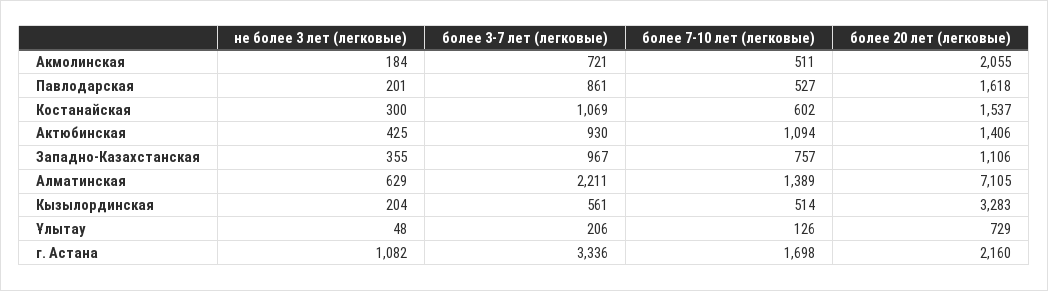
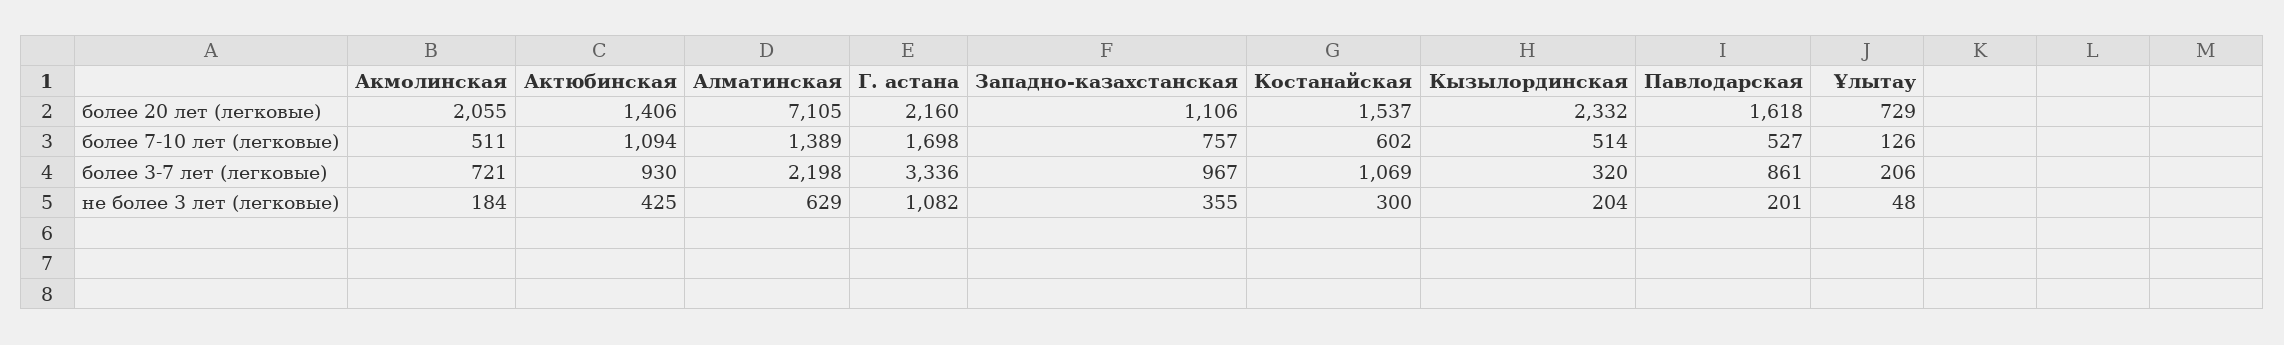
  {
    "не более 3 лет (легковые)": {
      "Акмолинская": 184,
      "Павлодарская": 201,
      "Костанайская": 300,
      "Актюбинская": 425,
      "Западно-Казахстанская": 355,
      "Алматинская": 629,
      "Кызылординская": 204,
      "Ұлытау": 48,
      "г. Астана": 1082
    },
    "более 3-7 лет (легковые)": {
      "Акмолинская": 721,
      "Павлодарская": 861,
      "Костанайская": 1069,
      "Актюбинская": 930,
      "Западно-Казахстанская": 967,
-     "Алматинская": 2211,
+     "Алматинская": 2198,
-     "Кызылординская": 561,
+     "Кызылординская": 320,
      "Ұлытау": 206,
      "г. Астана": 3336
    },
    "более 7-10 лет (легковые)": {
      "Акмолинская": 511,
      "Павлодарская": 527,
      "Костанайская": 602,
      "Актюбинская": 1094,
      "Западно-Казахстанская": 757,
      "Алматинская": 1389,
      "Кызылординская": 514,
      "Ұлытау": 126,
      "г. Астана": 1698
    },
    "более 20 лет (легковые)": {
      "Акмолинская": 2055,
      "Павлодарская": 1618,
      "Костанайская": 1537,
      "Актюбинская": 1406,
      "Западно-Казахстанская": 1106,
      "Алматинская": 7105,
-     "Кызылординская": 3283,
+     "Кызылординская": 2332,
      "Ұлытау": 729,
      "г. Астана": 2160
    }
  }

